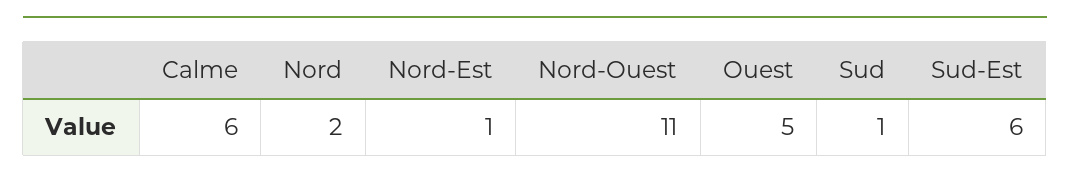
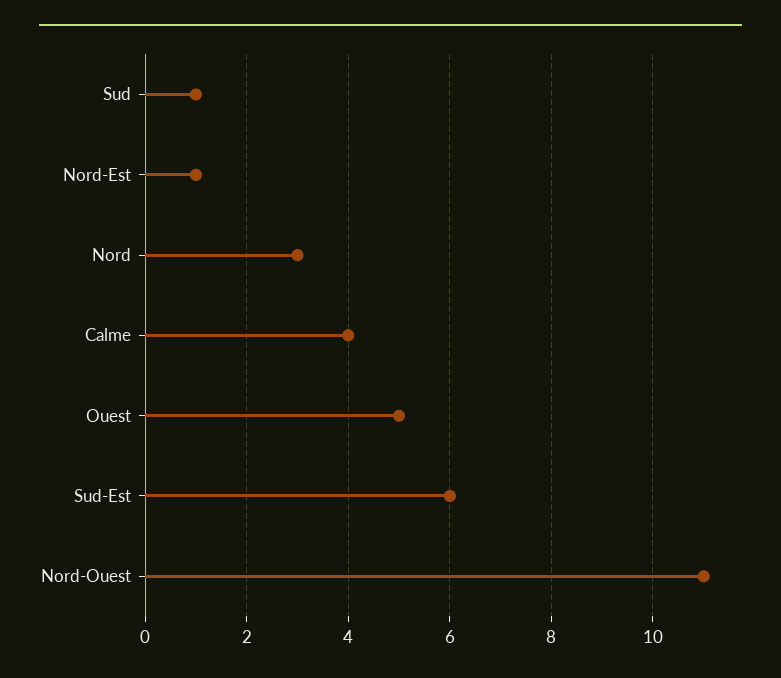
  {
-   "Calme": 6,
+   "Calme": 4,
-   "Nord": 2,
+   "Nord": 3,
    "Nord-Est": 1,
    "Nord-Ouest": 11,
    "Ouest": 5,
    "Sud": 1,
    "Sud-Est": 6
  }

